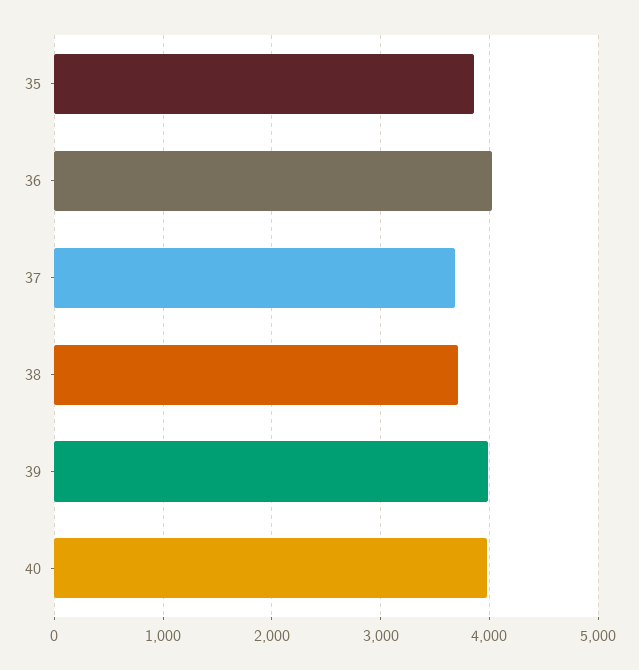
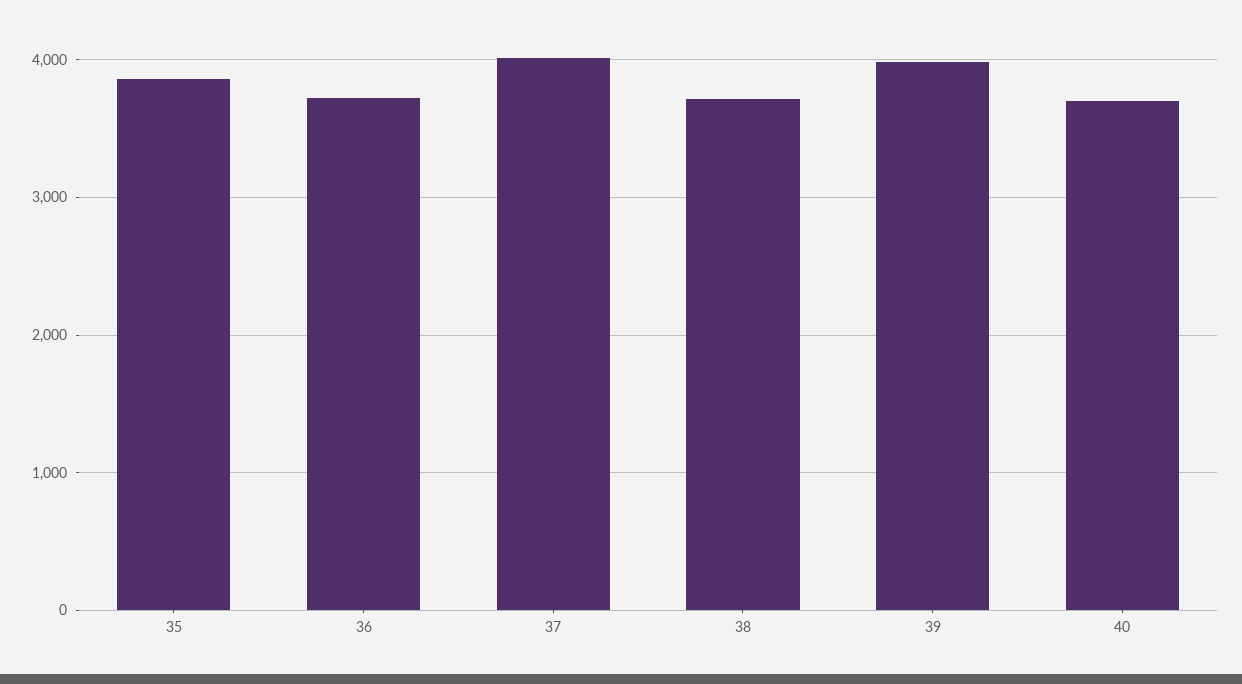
  {
    "35": 3900,
-   "36": 4000,
+   "36": 3700,
-   "37": 3700,
+   "37": 4000,
    "38": 3700,
    "39": 4000,
-   "40": 4000
+   "40": 3700
  }

